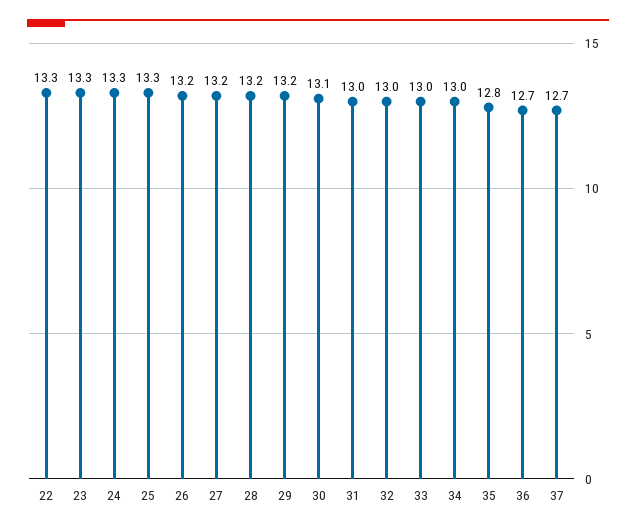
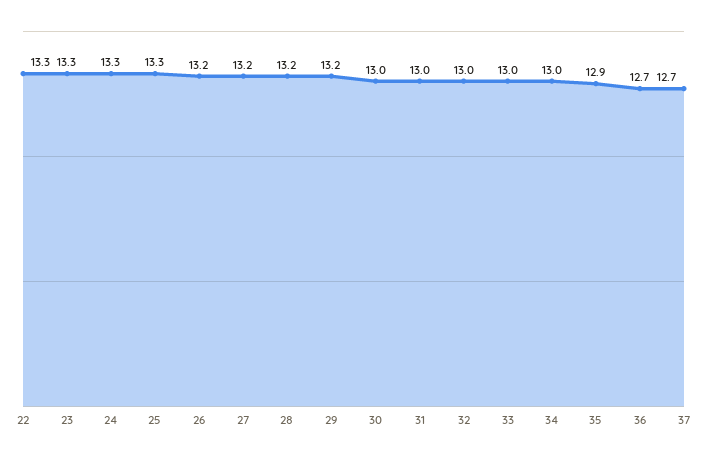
  {
    "22": 13.3,
    "23": 13.3,
    "24": 13.3,
    "25": 13.3,
    "26": 13.2,
    "27": 13.2,
    "28": 13.2,
    "29": 13.2,
-   "30": 13.1,
+   "30": 13,
    "31": 13,
    "32": 13,
    "33": 13,
    "34": 13,
-   "35": 12.8,
+   "35": 12.9,
    "36": 12.7,
    "37": 12.7
  }

